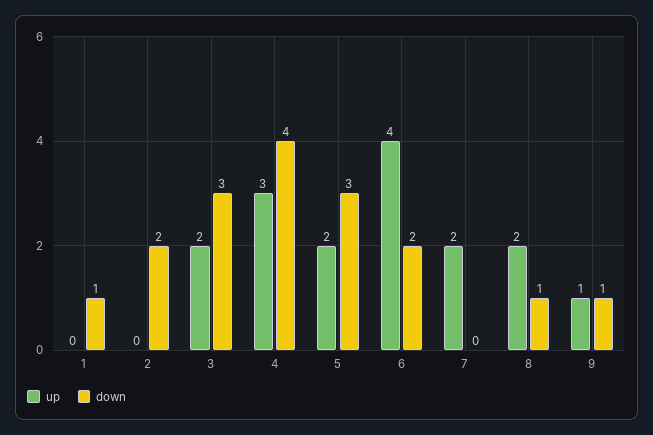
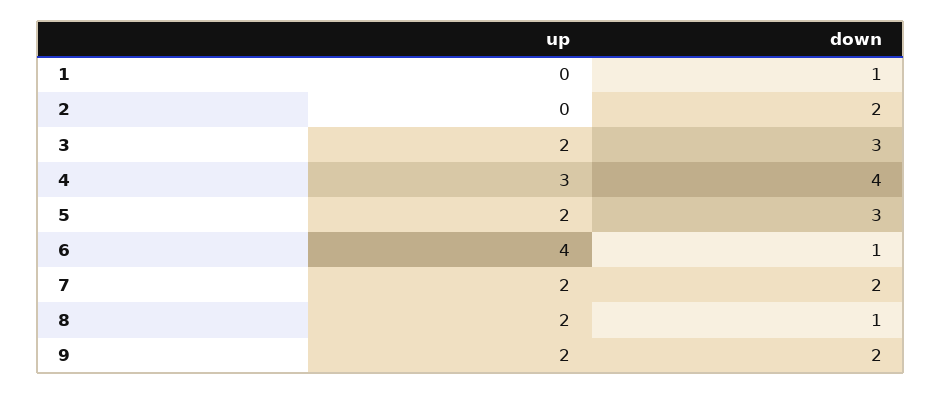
  {
    "up": {
      "1": 0,
      "2": 0,
      "3": 2,
      "4": 3,
      "5": 2,
      "6": 4,
      "7": 2,
      "8": 2,
-     "9": 1
+     "9": 2
    },
    "down": {
      "1": 1,
      "2": 2,
      "3": 3,
      "4": 4,
      "5": 3,
-     "6": 2,
+     "6": 1,
-     "7": 0,
+     "7": 2,
      "8": 1,
-     "9": 1
+     "9": 2
    }
  }

